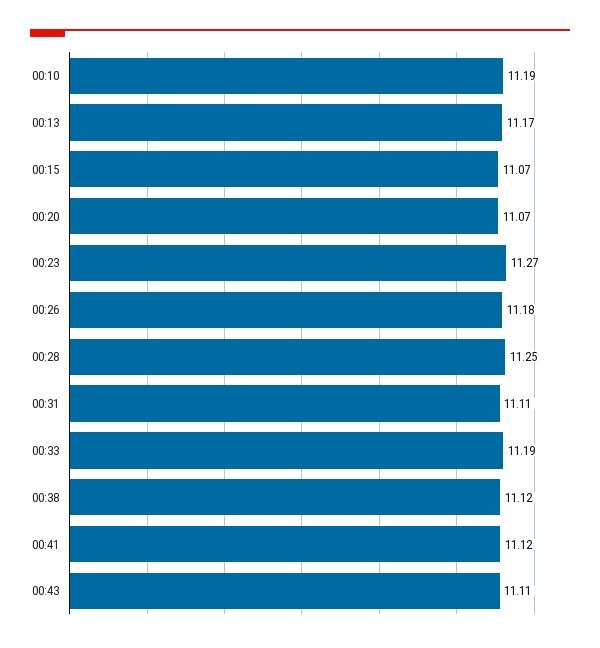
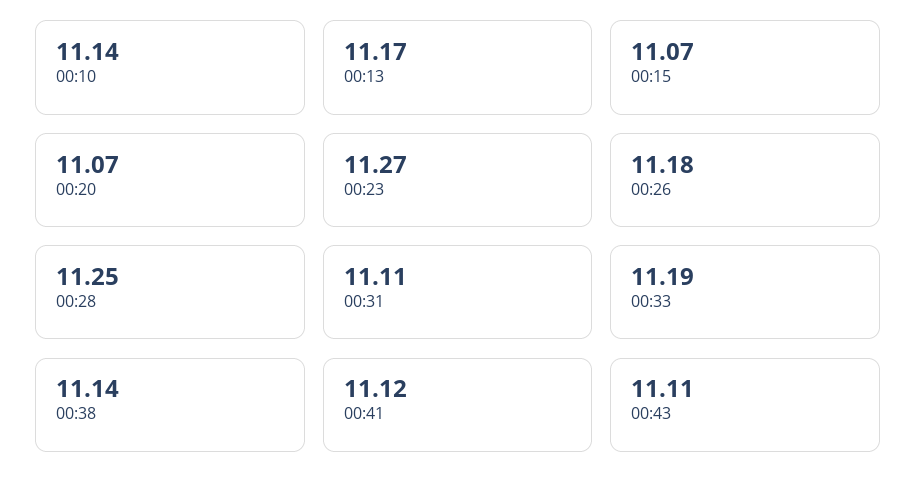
  {
-   "00:10": 11.19,
+   "00:10": 11.14,
    "00:13": 11.17,
    "00:15": 11.07,
    "00:20": 11.07,
    "00:23": 11.27,
    "00:26": 11.18,
    "00:28": 11.25,
    "00:31": 11.11,
    "00:33": 11.19,
-   "00:38": 11.12,
+   "00:38": 11.14,
    "00:41": 11.12,
    "00:43": 11.11
  }

